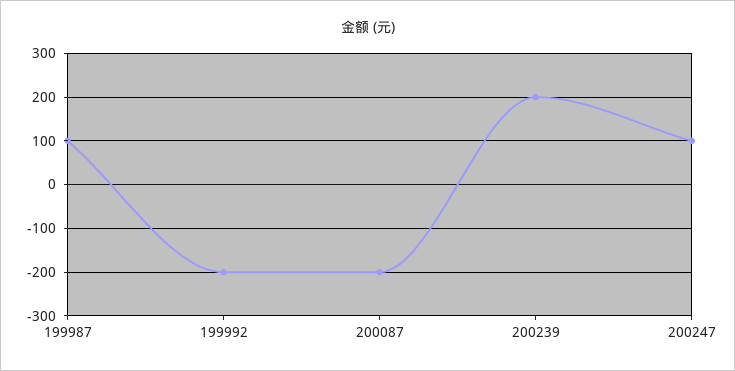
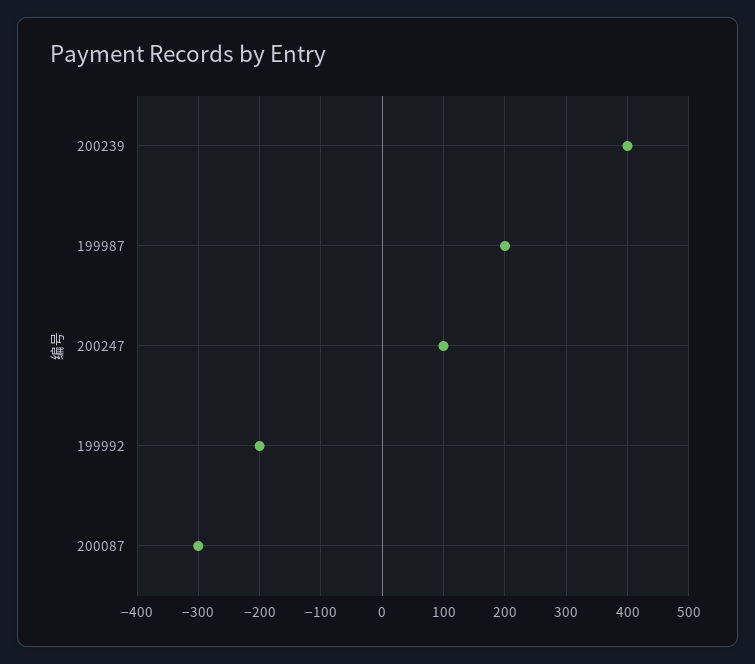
  {
-   "199987": 100,
+   "199987": 200,
    "199992": -200,
-   "200087": -200,
+   "200087": -300,
-   "200239": 200,
+   "200239": 400,
    "200247": 100
  }

